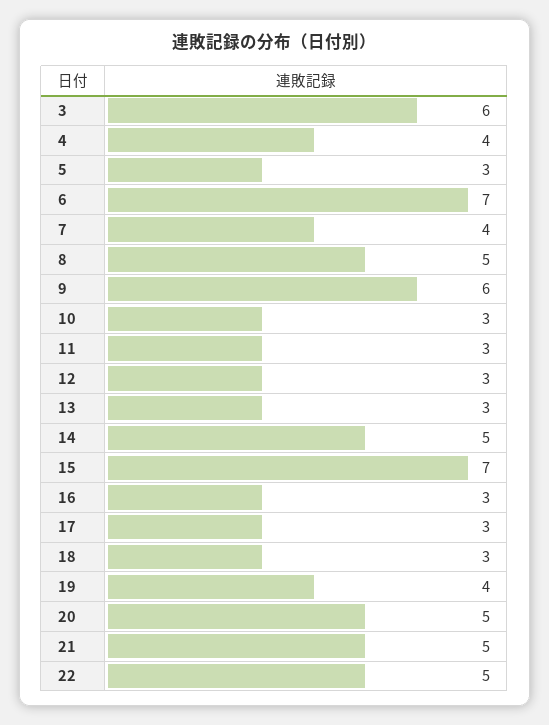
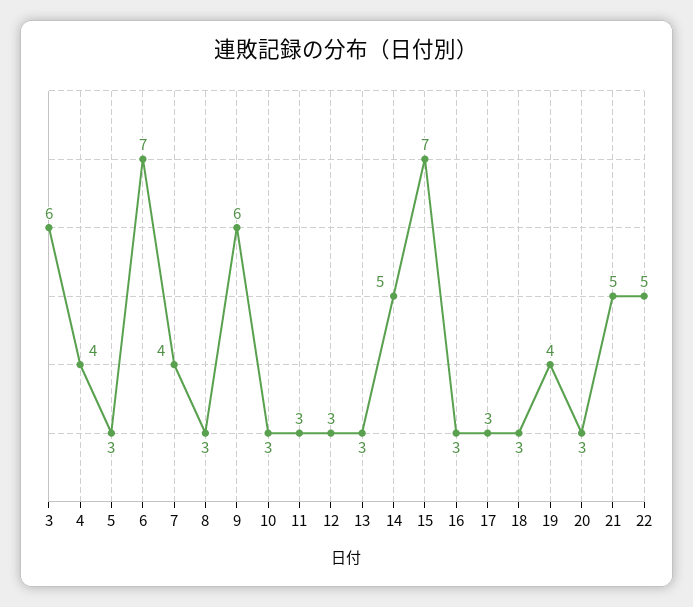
  {
    "3": 6,
    "4": 4,
    "5": 3,
    "6": 7,
    "7": 4,
-   "8": 5,
+   "8": 3,
    "9": 6,
    "10": 3,
    "11": 3,
    "12": 3,
    "13": 3,
    "14": 5,
    "15": 7,
    "16": 3,
    "17": 3,
    "18": 3,
    "19": 4,
-   "20": 5,
+   "20": 3,
    "21": 5,
    "22": 5
  }

